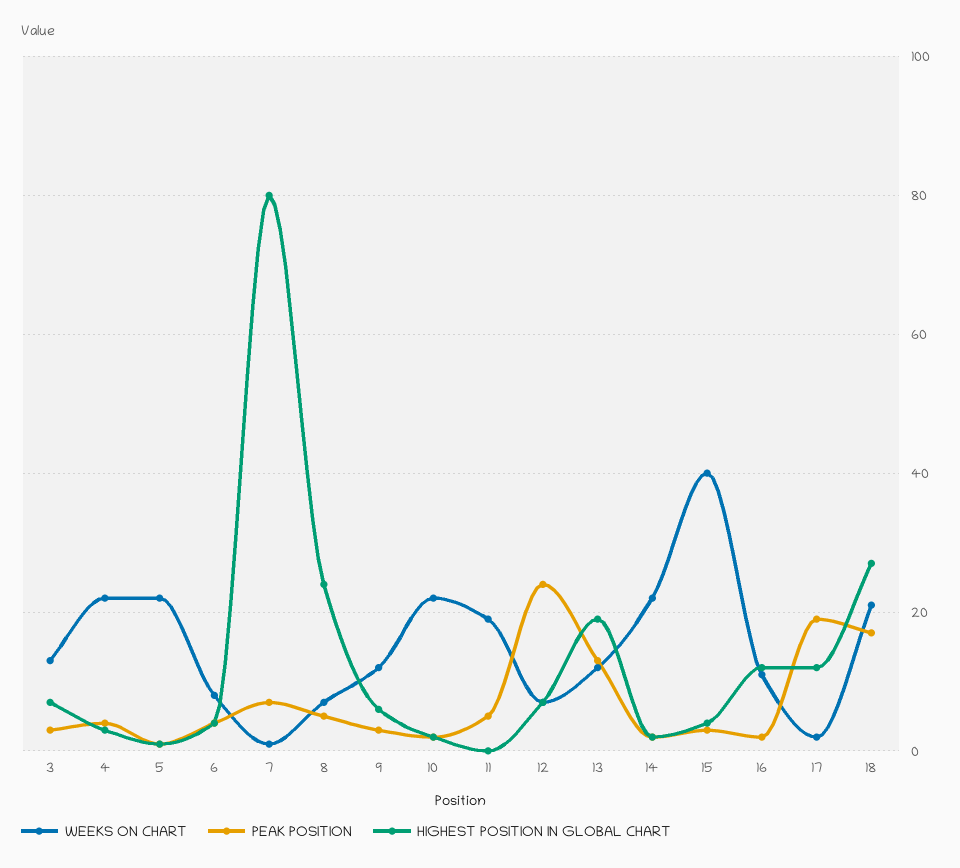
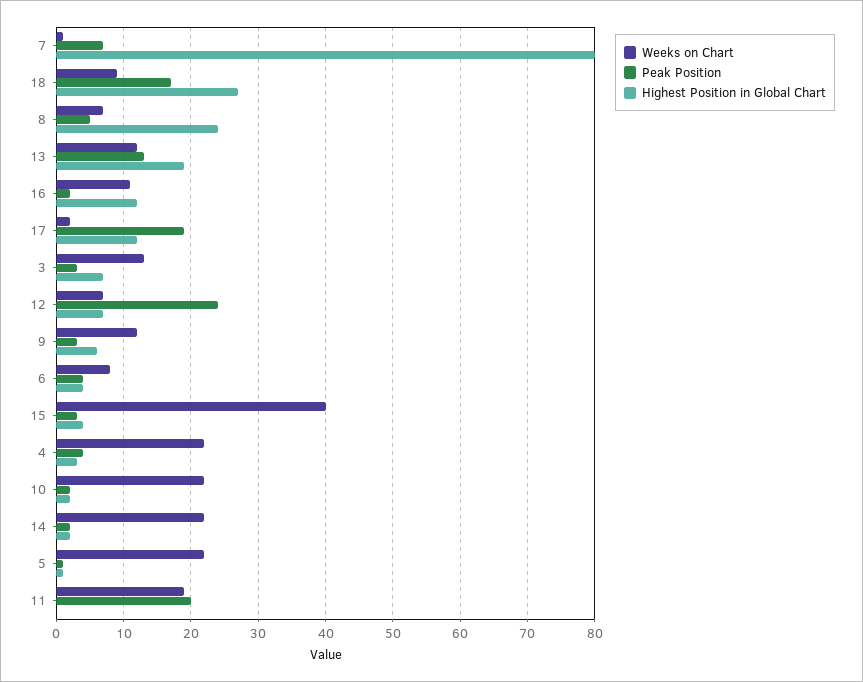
  {
    "WEEKS ON CHART": {
      "3": 13,
      "4": 22,
      "5": 22,
      "6": 8,
      "7": 1,
      "8": 7,
      "9": 12,
      "10": 22,
      "11": 19,
      "12": 7,
      "13": 12,
      "14": 22,
      "15": 40,
      "16": 11,
      "17": 2,
-     "18": 20
+     "18": 9
    },
    "PEAK POSITION": {
      "3": 3,
      "4": 4,
      "5": 1,
      "6": 4,
      "7": 7,
      "8": 5,
      "9": 3,
      "10": 2,
-     "11": 5,
+     "11": 20,
      "12": 24,
      "13": 13,
      "14": 2,
      "15": 3,
      "16": 2,
      "17": 19,
      "18": 17
    },
    "HIGHEST POSITION IN GLOBAL CHART": {
      "3": 7,
      "4": 3,
      "5": 1,
      "6": 4,
      "7": 80,
      "8": 24,
      "9": 6,
      "10": 2,
      "11": 0,
      "12": 7,
      "13": 19,
      "14": 2,
      "15": 4,
      "16": 12,
      "17": 12,
      "18": 27
    }
  }

